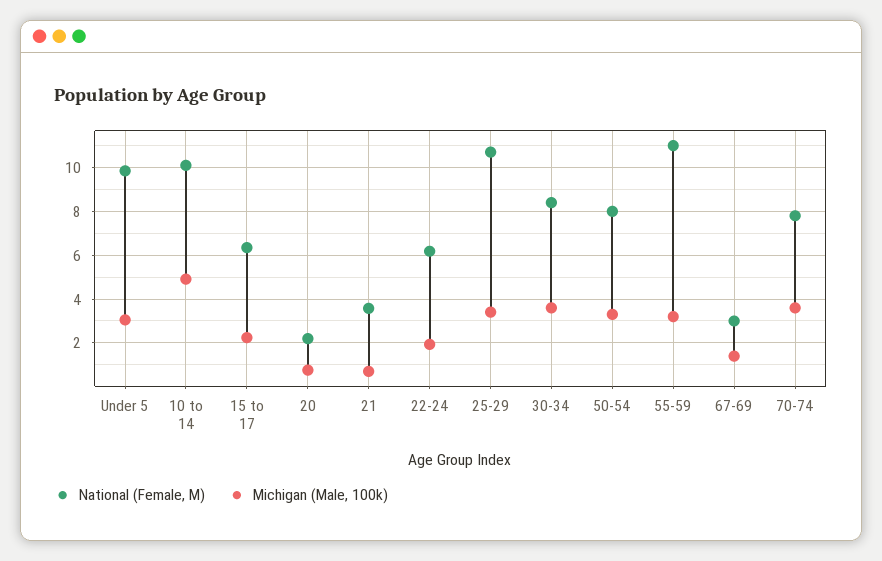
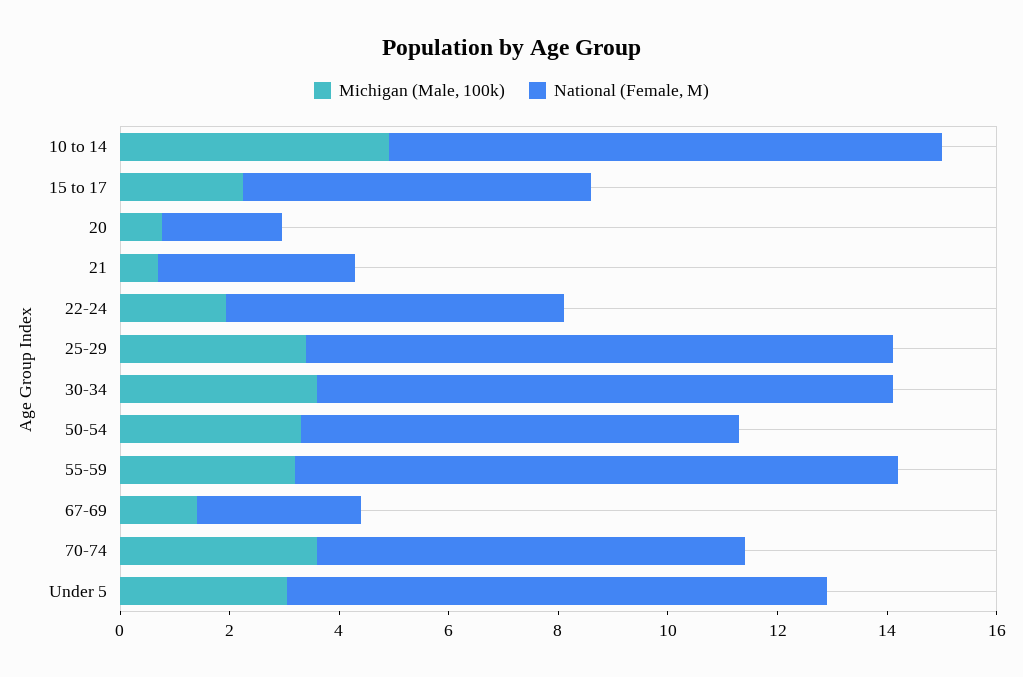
  {
    "National (Female, M)": {
      "Under 5": 10,
      "10 to 14": 10,
      "15 to 17": 6.5,
      "20": 2,
      "21": 3.5,
      "22-24": 6,
      "25-29": 10.5,
-     "30-34": 8.5,
+     "30-34": 10.5,
      "50-54": 8,
      "55-59": 11,
      "67-69": 3,
      "70-74": 8
    },
    "Michigan (Male, 100k)": {
      "Under 5": 3,
      "10 to 14": 5,
      "15 to 17": 2,
      "20": 1,
      "21": 0.5,
      "22-24": 2,
      "25-29": 3.5,
      "30-34": 3.5,
      "50-54": 3.5,
      "55-59": 3,
      "67-69": 1.5,
      "70-74": 3.5
    }
  }

